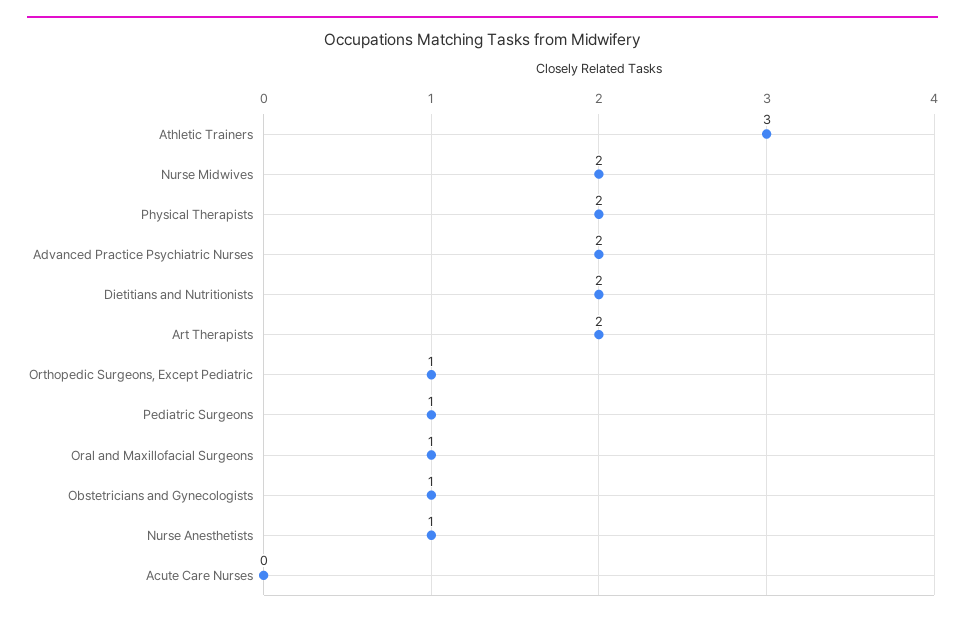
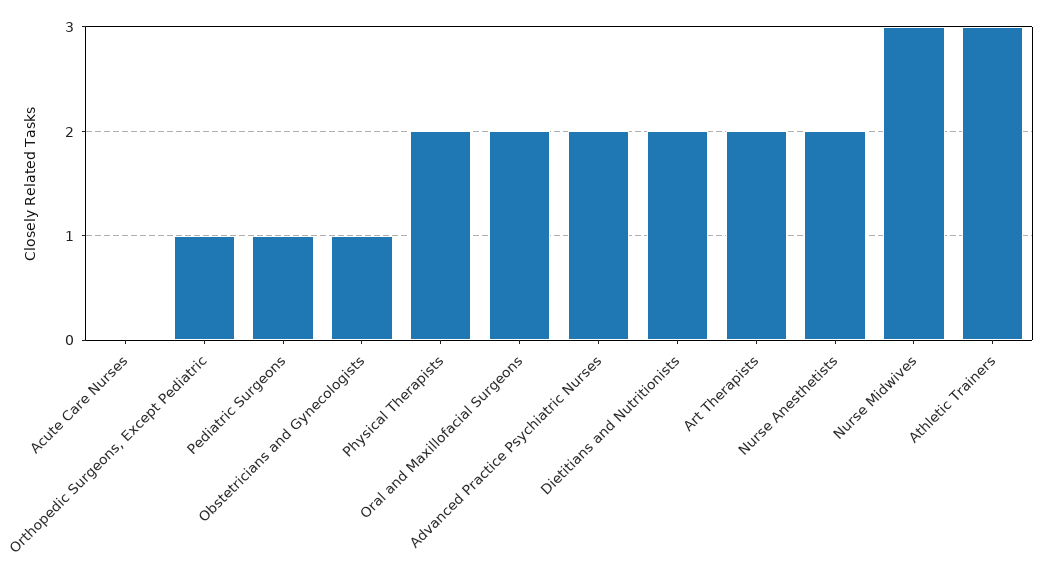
  {
    "Athletic Trainers": 3,
-   "Nurse Midwives": 2,
+   "Nurse Midwives": 3,
    "Physical Therapists": 2,
    "Advanced Practice Psychiatric Nurses": 2,
    "Dietitians and Nutritionists": 2,
    "Art Therapists": 2,
    "Orthopedic Surgeons, Except Pediatric": 1,
    "Pediatric Surgeons": 1,
-   "Oral and Maxillofacial Surgeons": 1,
+   "Oral and Maxillofacial Surgeons": 2,
    "Obstetricians and Gynecologists": 1,
-   "Nurse Anesthetists": 1,
+   "Nurse Anesthetists": 2,
    "Acute Care Nurses": 0
  }

